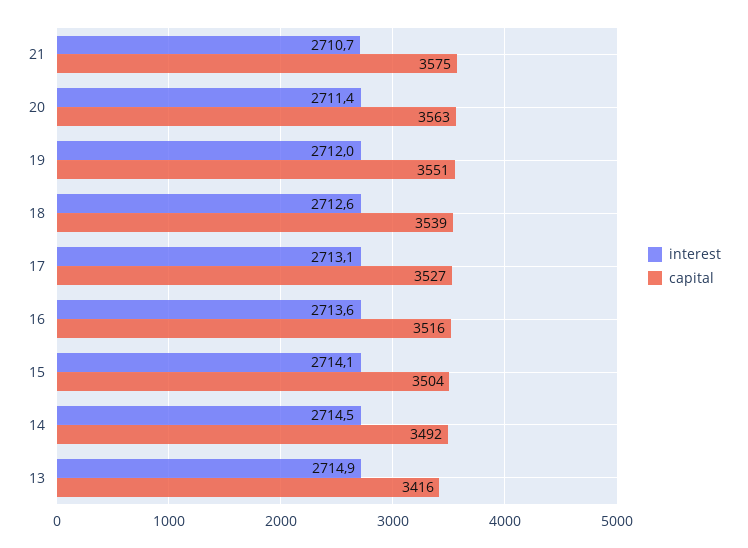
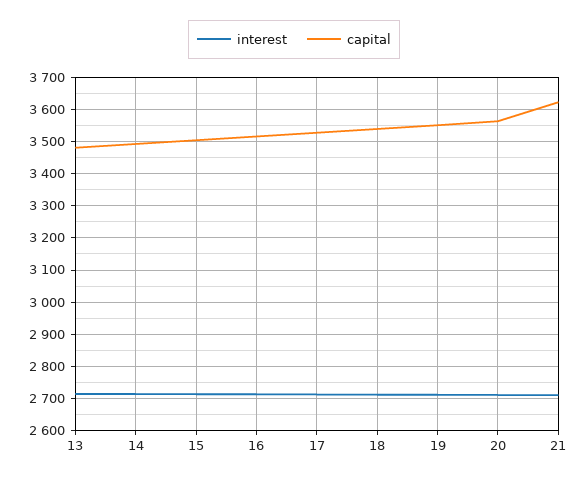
  {
    "interest": {
      "21": 2710.7,
      "20": 2711.4,
      "19": 2712,
      "18": 2712.6,
      "17": 2713.1,
      "16": 2713.6,
      "15": 2714.1,
      "14": 2714.5,
      "13": 2714.9
    },
    "capital": {
-     "21": 3575,
+     "21": 3620,
      "20": 3563,
      "19": 3551,
      "18": 3539,
      "17": 3527,
      "16": 3516,
      "15": 3504,
      "14": 3492,
-     "13": 3416
+     "13": 3480
    }
  }

